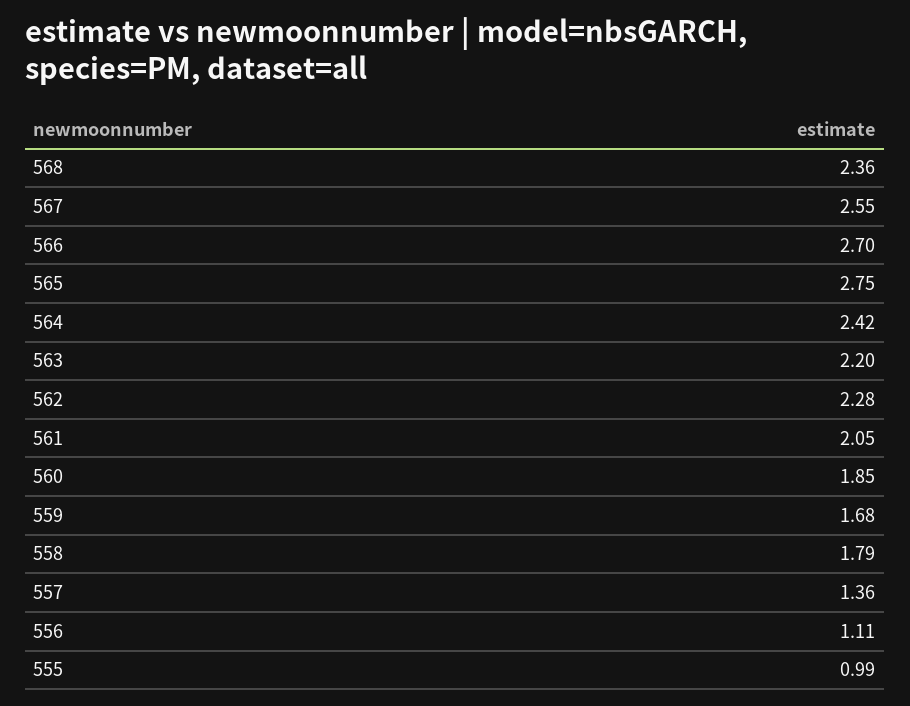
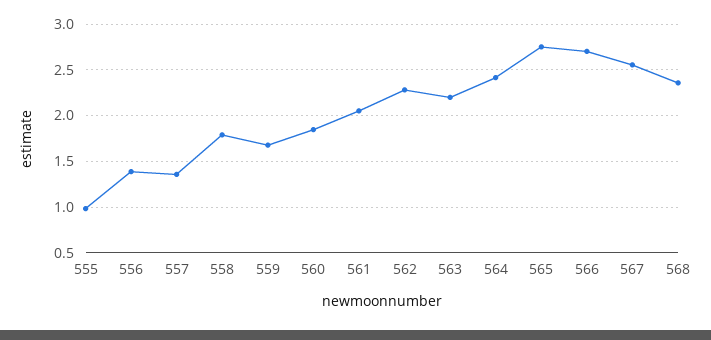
  {
    "568": 2.36,
    "567": 2.55,
    "566": 2.7,
    "565": 2.75,
    "564": 2.42,
    "563": 2.2,
    "562": 2.28,
    "561": 2.05,
    "560": 1.85,
    "559": 1.68,
    "558": 1.79,
    "557": 1.36,
-   "556": 1.11,
+   "556": 1.4,
    "555": 0.99
  }

